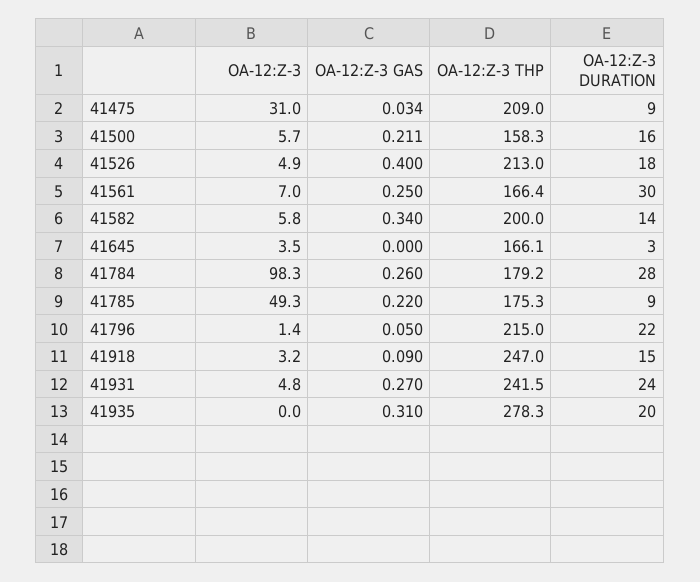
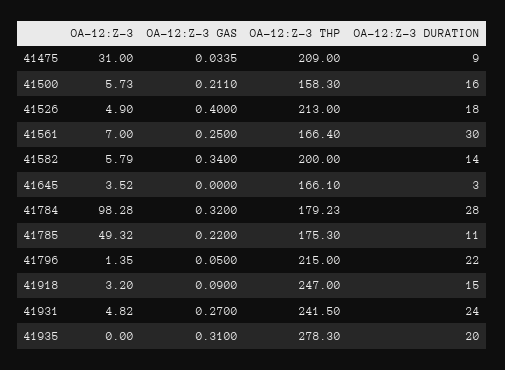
  {
    "OA-12:Z-3": {
      "41475": 31,
      "41500": 5.73,
      "41526": 4.9,
      "41561": 7,
      "41582": 5.79,
      "41645": 3.52,
      "41784": 98.28,
      "41785": 49.32,
      "41796": 1.35,
      "41918": 3.2,
      "41931": 4.82,
      "41935": 0
    },
    "OA-12:Z-3 GAS": {
      "41475": 0.0335,
      "41500": 0.211,
      "41526": 0.4,
      "41561": 0.25,
      "41582": 0.34,
      "41645": 0,
-     "41784": 0.26,
+     "41784": 0.32,
      "41785": 0.22,
      "41796": 0.05,
      "41918": 0.09,
      "41931": 0.27,
      "41935": 0.31
    },
    "OA-12:Z-3 THP": {
      "41475": 209,
      "41500": 158.3,
      "41526": 213,
      "41561": 166.4,
      "41582": 200,
      "41645": 166.1,
      "41784": 179.23,
      "41785": 175.3,
      "41796": 215,
      "41918": 247,
      "41931": 241.5,
      "41935": 278.3
    },
    "OA-12:Z-3 DURATION": {
      "41475": 9,
      "41500": 16,
      "41526": 18,
      "41561": 30,
      "41582": 14,
      "41645": 3,
      "41784": 28,
-     "41785": 9,
+     "41785": 11,
      "41796": 22,
      "41918": 15,
      "41931": 24,
      "41935": 20
    }
  }

